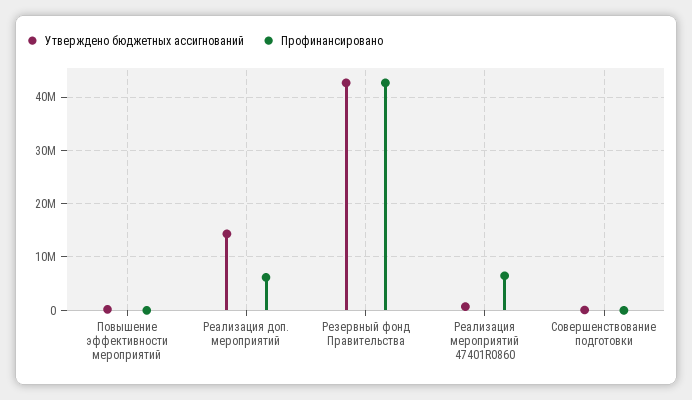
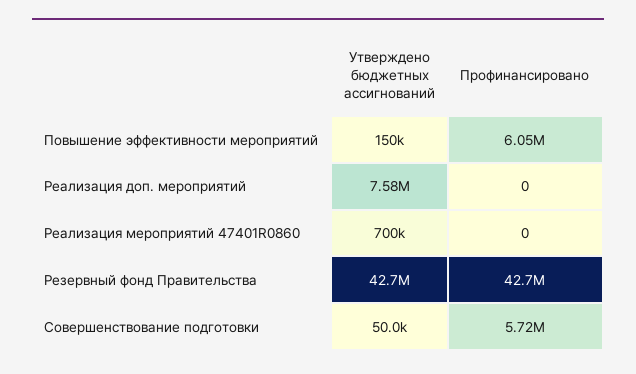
  {
    "Утверждено бюджетных ассигнований": {
      "Повышение эффективности мероприятий": 150000,
-     "Реализация доп. мероприятий": 14000000,
+     "Реализация доп. мероприятий": 7580000,
      "Резервный фонд Правительства": 42700000,
      "Реализация мероприятий 47401R0860": 700000,
      "Совершенствование подготовки": 50000
    },
    "Профинансировано": {
-     "Повышение эффективности мероприятий": 0,
+     "Повышение эффективности мероприятий": 6050000,
-     "Реализация доп. мероприятий": 6000000,
+     "Реализация доп. мероприятий": 0,
      "Резервный фонд Правительства": 42700000,
-     "Реализация мероприятий 47401R0860": 6000000,
+     "Реализация мероприятий 47401R0860": 0,
-     "Совершенствование подготовки": 0
+     "Совершенствование подготовки": 5720000
    }
  }

